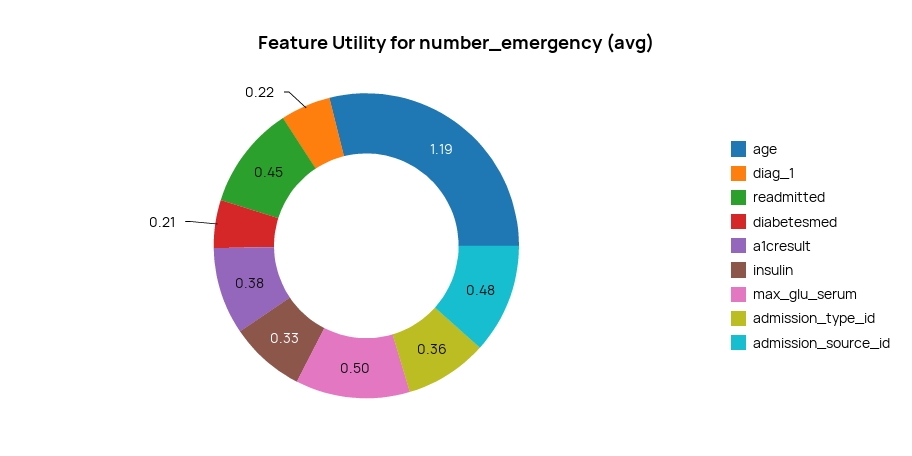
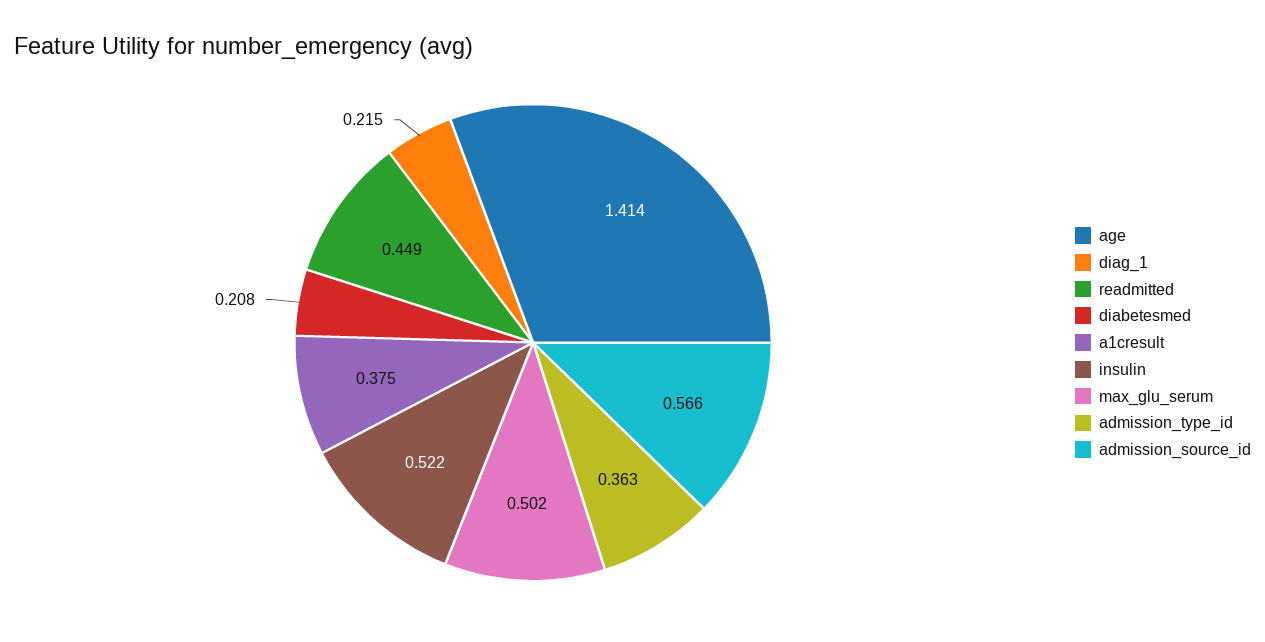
  {
-   "age": 1.19,
+   "age": 1.414,
    "diag_1": 0.215,
    "readmitted": 0.449,
    "diabetesmed": 0.208,
    "a1cresult": 0.375,
-   "insulin": 0.33,
+   "insulin": 0.522,
    "max_glu_serum": 0.502,
    "admission_type_id": 0.363,
-   "admission_source_id": 0.48
+   "admission_source_id": 0.566
  }

